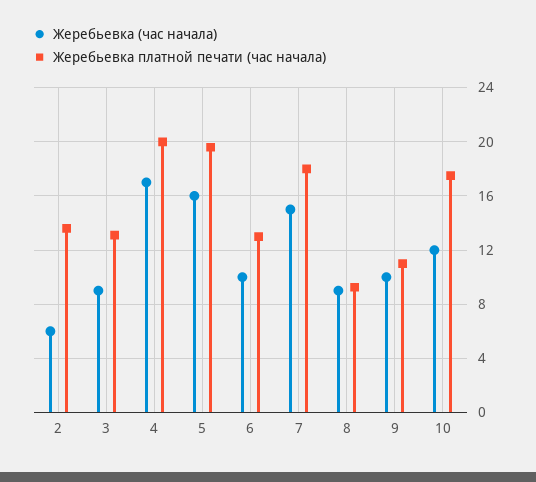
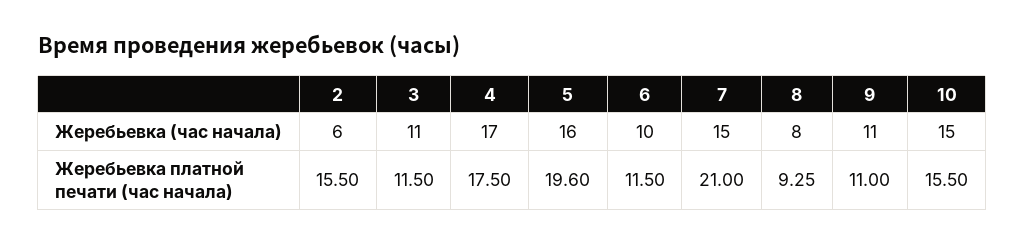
  {
    "Жеребьевка (час начала)": {
      "2": 6,
-     "3": 9,
+     "3": 11,
      "4": 17,
      "5": 16,
      "6": 10,
      "7": 15,
-     "8": 9,
+     "8": 8,
-     "9": 10,
+     "9": 11,
-     "10": 12
+     "10": 15
    },
    "Жеребьевка платной печати (час начала)": {
-     "2": 13.5,
+     "2": 15.5,
-     "3": 13,
+     "3": 11.5,
-     "4": 20,
+     "4": 17.5,
      "5": 19.6,
-     "6": 13,
+     "6": 11.5,
-     "7": 18,
+     "7": 21,
      "8": 9.25,
      "9": 11,
-     "10": 17.5
+     "10": 15.5
    }
  }

